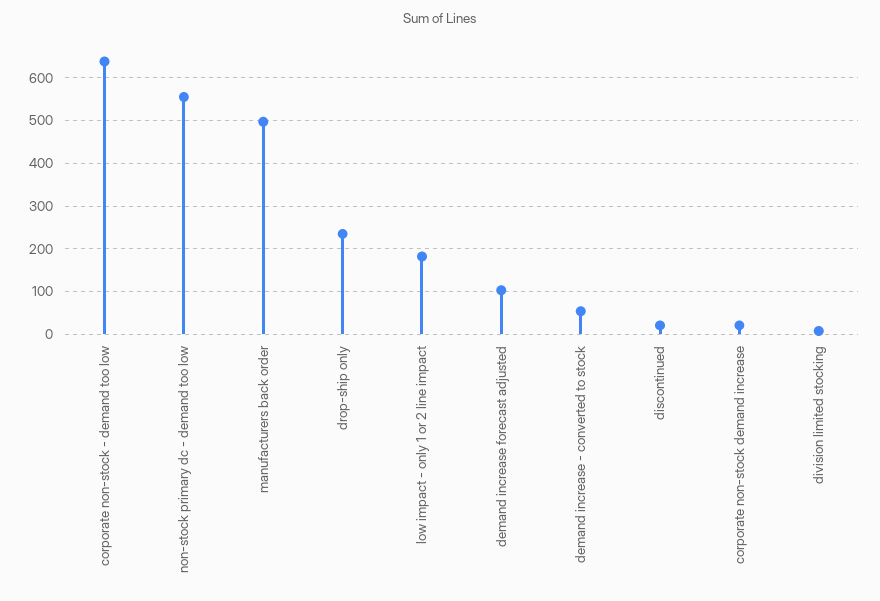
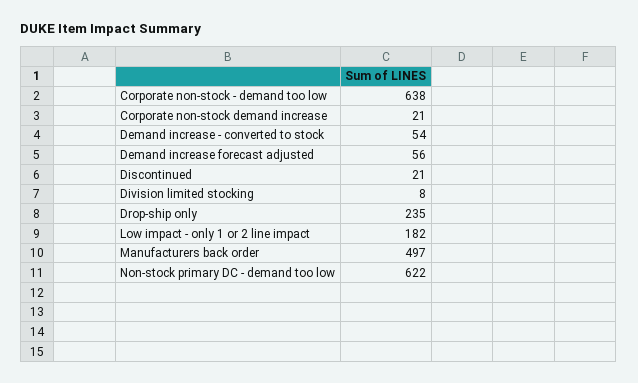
  {
    "corporate non-stock - demand too low": 638,
-   "non-stock primary dc - demand too low": 560,
+   "non-stock primary dc - demand too low": 622,
    "manufacturers back order": 497,
    "drop-ship only": 235,
    "low impact - only 1 or 2 line impact": 182,
-   "demand increase forecast adjusted": 100,
+   "demand increase forecast adjusted": 56,
    "demand increase - converted to stock": 54,
    "discontinued": 21,
    "corporate non-stock demand increase": 21,
    "division limited stocking": 8
  }

